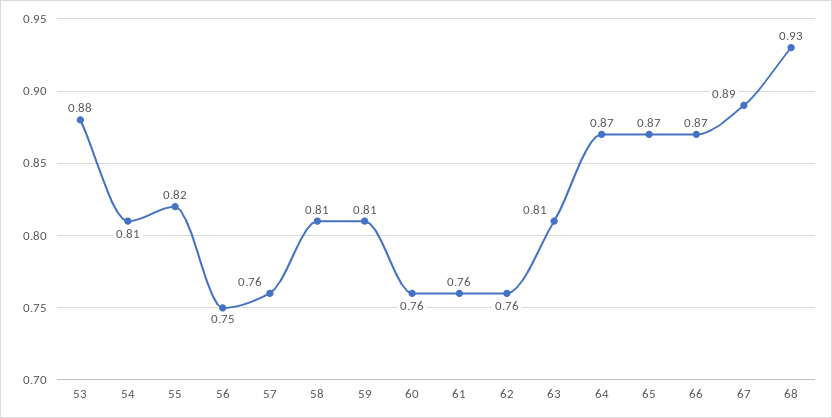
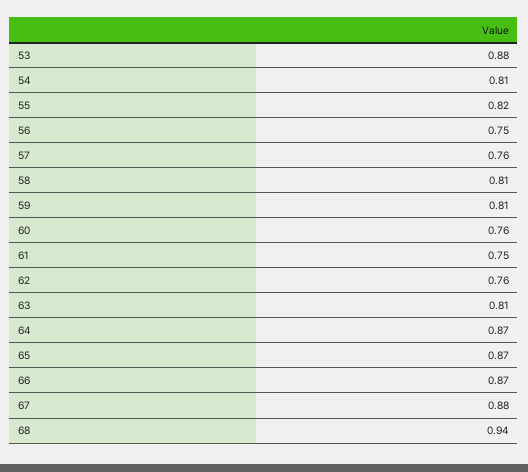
  {
    "53": 0.88,
    "54": 0.81,
    "55": 0.82,
    "56": 0.75,
    "57": 0.76,
    "58": 0.81,
    "59": 0.81,
    "60": 0.76,
-   "61": 0.76,
+   "61": 0.75,
    "62": 0.76,
    "63": 0.81,
    "64": 0.87,
    "65": 0.87,
    "66": 0.87,
-   "67": 0.89,
+   "67": 0.88,
-   "68": 0.93
+   "68": 0.94
  }

